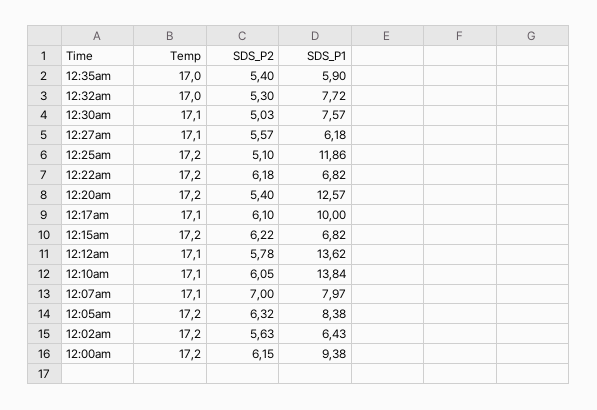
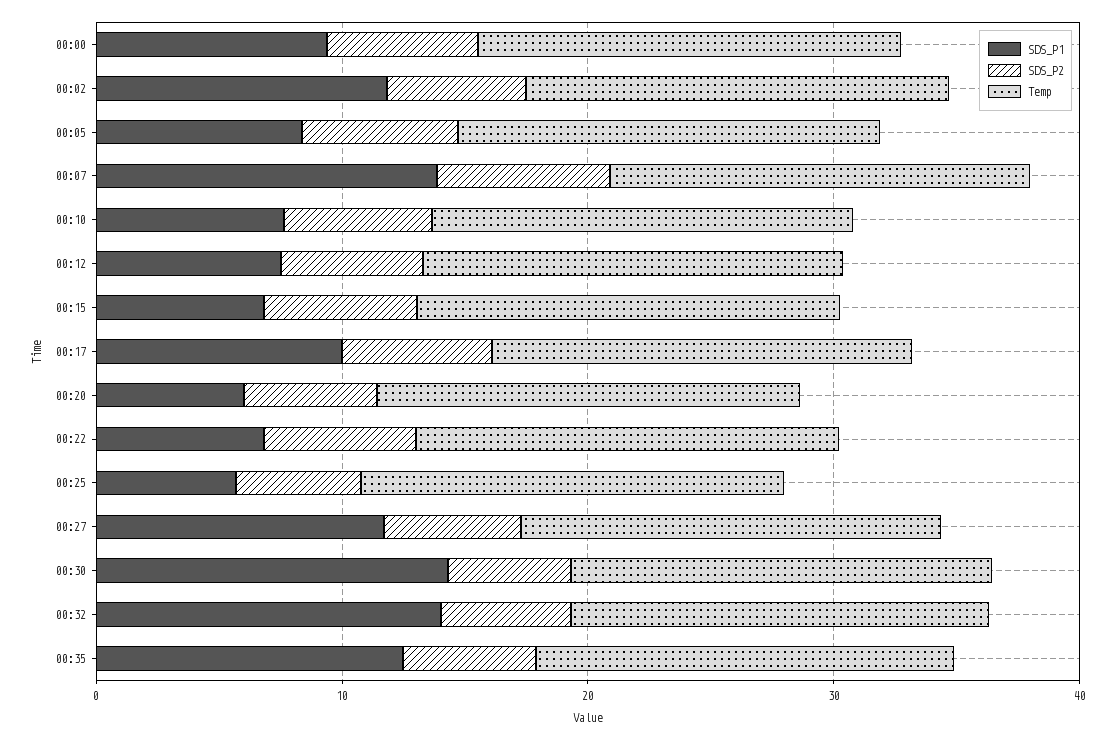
  {
    "Temp": {
      "12:35am": 17,
      "12:32am": 17,
      "12:30am": 17.1,
      "12:27am": 17.1,
      "12:25am": 17.2,
      "12:22am": 17.2,
      "12:20am": 17.2,
      "12:17am": 17.1,
      "12:15am": 17.2,
      "12:12am": 17.1,
      "12:10am": 17.1,
      "12:07am": 17.1,
      "12:05am": 17.2,
      "12:02am": 17.2,
      "12:00am": 17.2
    },
    "SDS_P2": {
      "12:35am": 5.4,
      "12:32am": 5.3,
      "12:30am": 5.03,
      "12:27am": 5.57,
      "12:25am": 5.1,
      "12:22am": 6.18,
      "12:20am": 5.4,
      "12:17am": 6.1,
      "12:15am": 6.22,
      "12:12am": 5.78,
      "12:10am": 6.05,
      "12:07am": 7,
      "12:05am": 6.32,
      "12:02am": 5.63,
      "12:00am": 6.15
    },
    "SDS_P1": {
-     "12:35am": 5.9,
+     "12:35am": 12,
-     "12:32am": 7.72,
+     "12:32am": 14,
-     "12:30am": 7.57,
+     "12:30am": 14,
-     "12:27am": 6.18,
+     "12:27am": 12,
-     "12:25am": 11.86,
+     "12:25am": 6,
      "12:22am": 6.82,
-     "12:20am": 12.57,
+     "12:20am": 6,
      "12:17am": 10,
      "12:15am": 6.82,
-     "12:12am": 13.62,
+     "12:12am": 8,
-     "12:10am": 13.84,
+     "12:10am": 8,
-     "12:07am": 7.97,
+     "12:07am": 14,
      "12:05am": 8.38,
-     "12:02am": 6.43,
+     "12:02am": 12,
      "12:00am": 9.38
    }
  }

